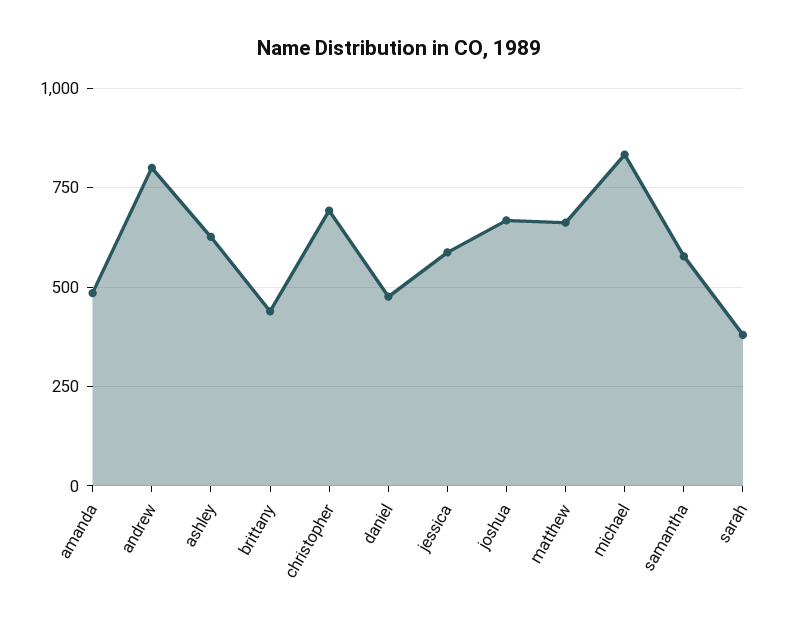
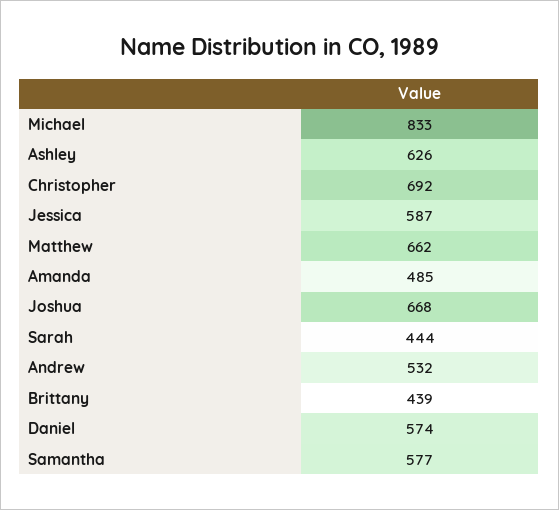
  {
    "amanda": 485,
-   "andrew": 800,
+   "andrew": 532,
    "ashley": 626,
    "brittany": 439,
    "christopher": 692,
-   "daniel": 475,
+   "daniel": 574,
    "jessica": 587,
    "joshua": 668,
    "matthew": 662,
    "michael": 833,
    "samantha": 577,
-   "sarah": 375
+   "sarah": 444
  }

